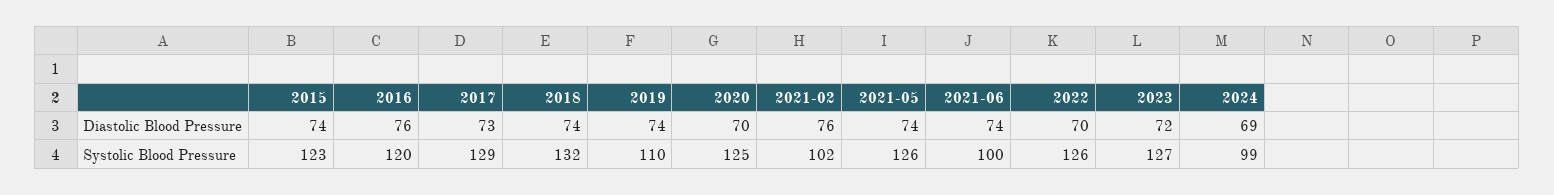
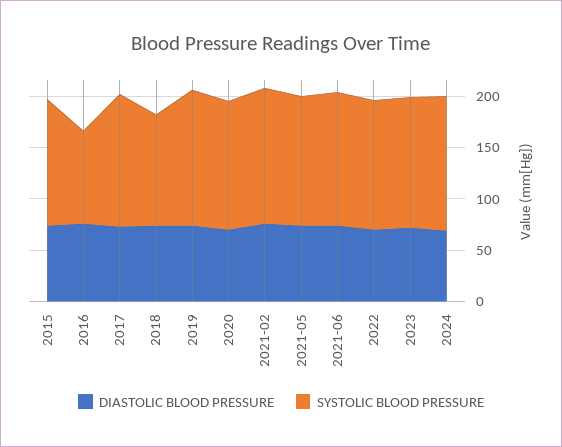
  {
    "Diastolic Blood Pressure": {
      "2015": 74,
      "2016": 76,
      "2017": 73,
      "2018": 74,
      "2019": 74,
      "2020": 70,
      "2021-02": 76,
      "2021-05": 74,
      "2021-06": 74,
      "2022": 70,
      "2023": 72,
      "2024": 69
    },
    "Systolic Blood Pressure": {
      "2015": 123,
-     "2016": 120,
+     "2016": 90,
      "2017": 129,
-     "2018": 132,
+     "2018": 110,
-     "2019": 110,
+     "2019": 130,
      "2020": 125,
-     "2021-02": 102,
+     "2021-02": 130,
      "2021-05": 126,
-     "2021-06": 100,
+     "2021-06": 130,
      "2022": 126,
      "2023": 127,
-     "2024": 99
+     "2024": 130
    }
  }

